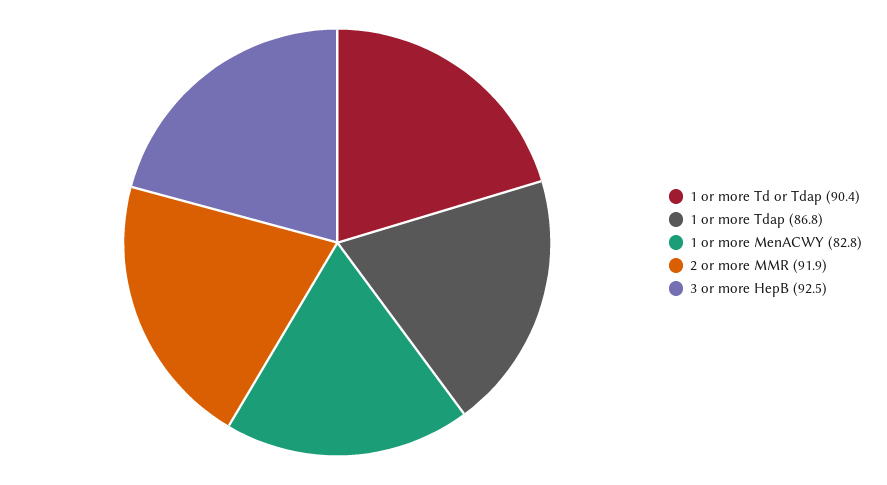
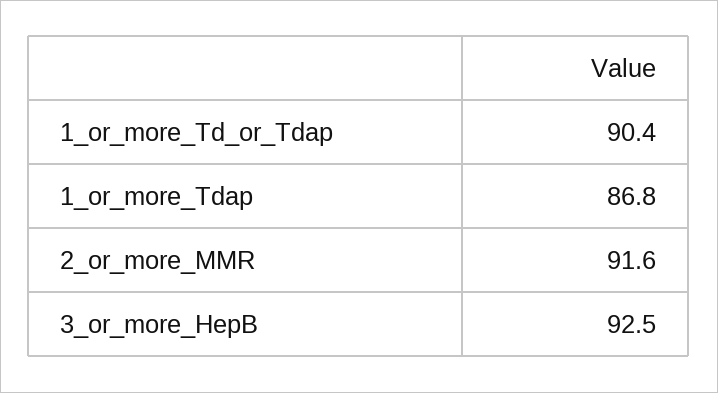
  {
    "1 or more Td or Tdap": 90.4,
    "1 or more Tdap": 86.8,
-   "1 or more MenACWY": 82.8,
-   "2 or more MMR": 91.9,
+   "2 or more MMR": 91.6,
    "3 or more HepB": 92.5
  }

